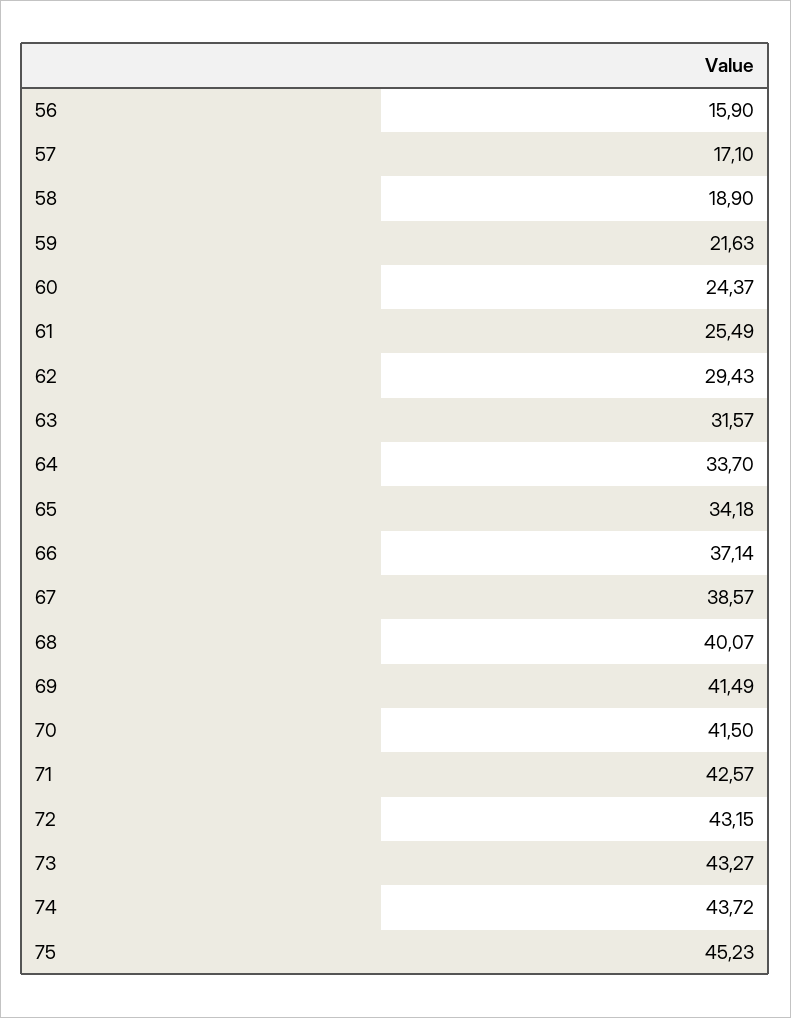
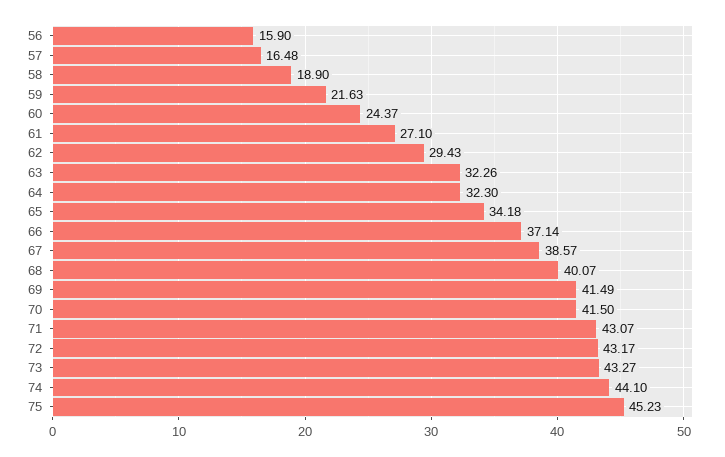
  {
    "56": 15.9,
-   "57": 17.1,
+   "57": 16.48,
    "58": 18.9,
    "59": 21.63,
    "60": 24.37,
-   "61": 25.49,
+   "61": 27.1,
    "62": 29.43,
-   "63": 31.57,
+   "63": 32.26,
-   "64": 33.7,
+   "64": 32.3,
    "65": 34.18,
    "66": 37.14,
    "67": 38.57,
    "68": 40.07,
    "69": 41.49,
    "70": 41.5,
-   "71": 42.57,
+   "71": 43.07,
-   "72": 43.15,
+   "72": 43.17,
    "73": 43.27,
-   "74": 43.72,
+   "74": 44.1,
    "75": 45.23
  }

